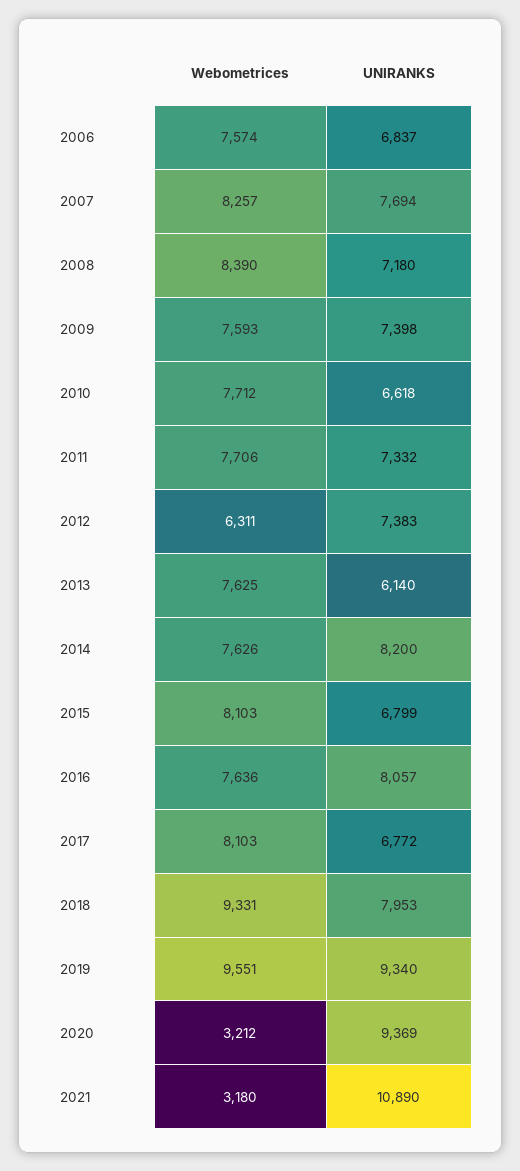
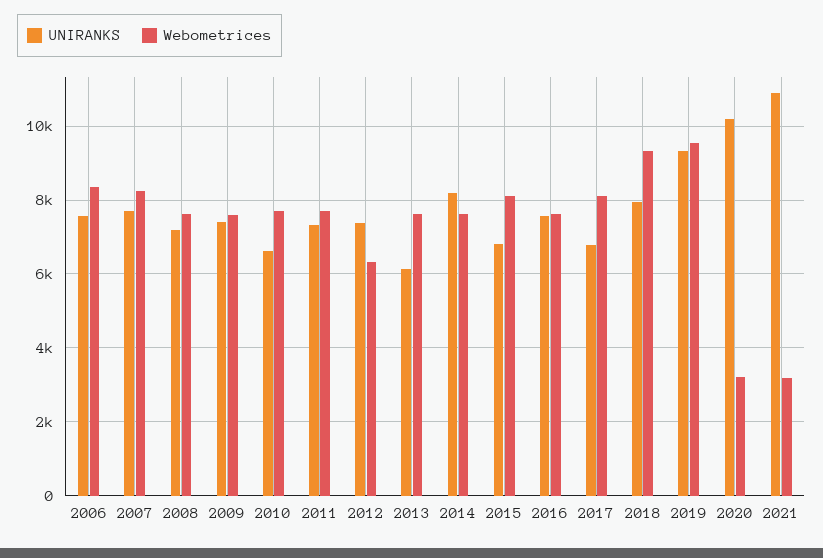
  {
    "Webometrices": {
-     "2006": 7574,
+     "2006": 8400,
      "2007": 8257,
-     "2008": 8390,
+     "2008": 7600,
      "2009": 7593,
      "2010": 7712,
      "2011": 7706,
      "2012": 6311,
      "2013": 7625,
      "2014": 7626,
      "2015": 8103,
      "2016": 7636,
      "2017": 8103,
      "2018": 9331,
      "2019": 9551,
      "2020": 3212,
      "2021": 3180
    },
    "UNIRANKS": {
-     "2006": 6837,
+     "2006": 7600,
      "2007": 7694,
      "2008": 7180,
      "2009": 7398,
      "2010": 6618,
      "2011": 7332,
      "2012": 7383,
      "2013": 6140,
      "2014": 8200,
      "2015": 6799,
-     "2016": 8057,
+     "2016": 7600,
      "2017": 6772,
      "2018": 7953,
      "2019": 9340,
-     "2020": 9369,
+     "2020": 10200,
      "2021": 10890
    }
  }

